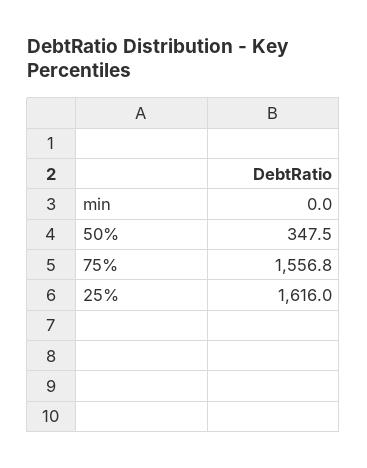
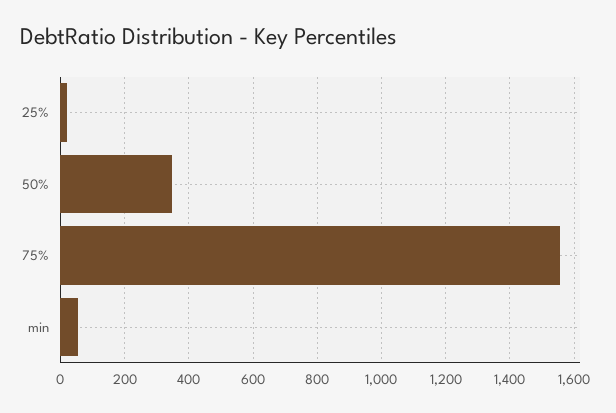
  {
-   "min": 0,
+   "min": 60,
    "50%": 347.5,
    "75%": 1556.8,
-   "25%": 1616
+   "25%": 20
  }

